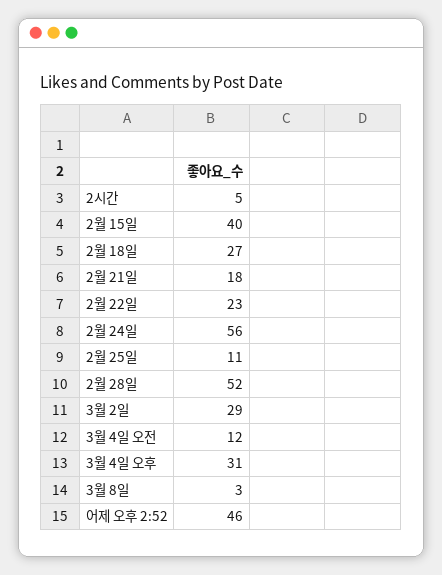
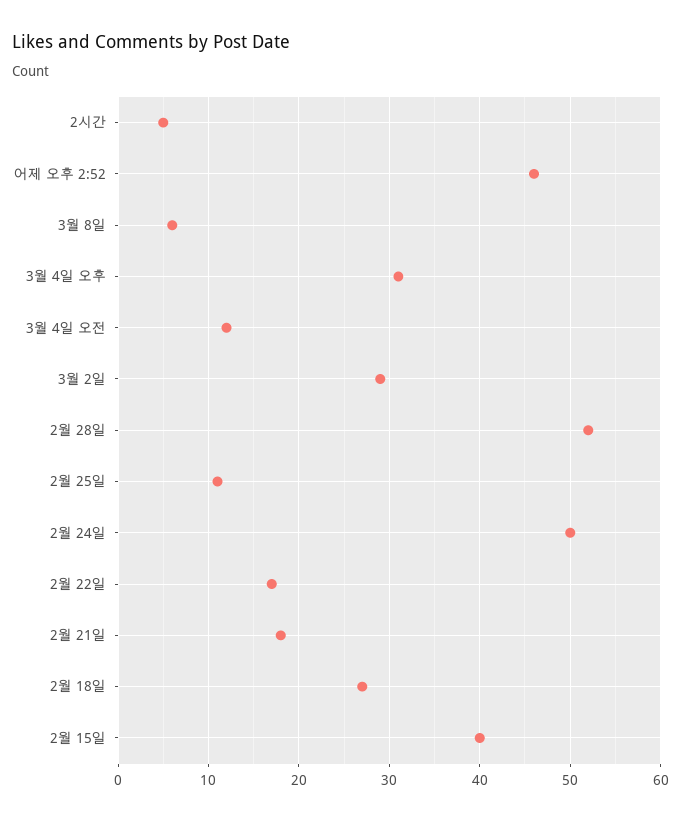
  {
    "2시간": 5,
    "2월 15일": 40,
    "2월 18일": 27,
    "2월 21일": 18,
-   "2월 22일": 23,
+   "2월 22일": 17,
-   "2월 24일": 56,
+   "2월 24일": 50,
    "2월 25일": 11,
    "2월 28일": 52,
    "3월 2일": 29,
    "3월 4일 오전": 12,
    "3월 4일 오후": 31,
-   "3월 8일": 3,
+   "3월 8일": 6,
    "어제 오후 2:52": 46
  }

